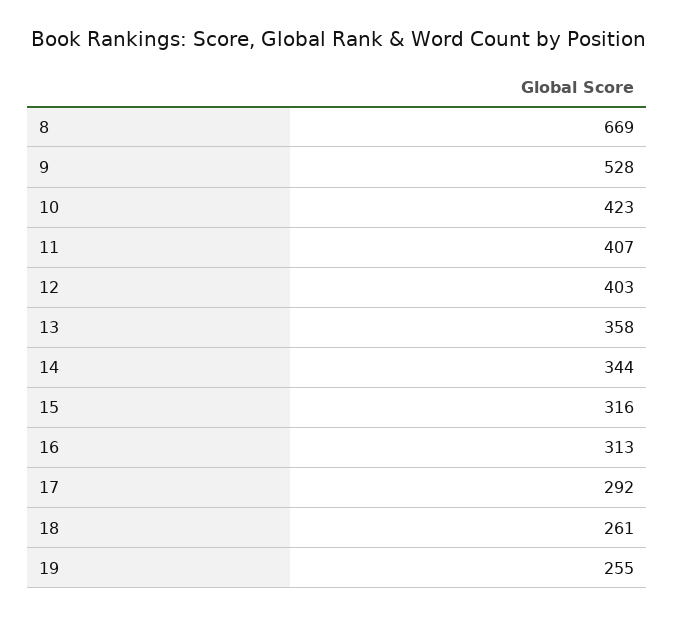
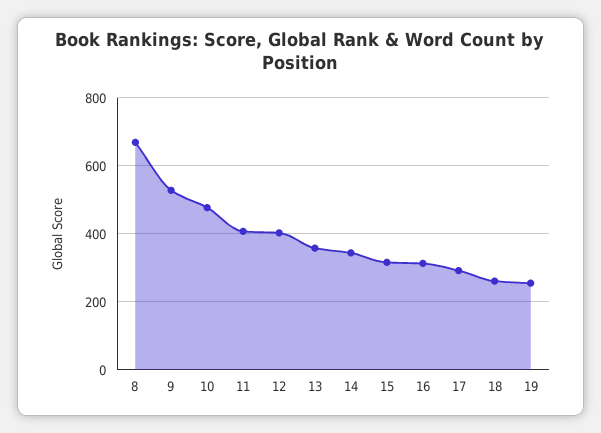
  {
    "8": 669,
    "9": 528,
-   "10": 423,
+   "10": 480,
    "11": 407,
    "12": 403,
    "13": 358,
    "14": 344,
    "15": 316,
    "16": 313,
    "17": 292,
    "18": 261,
    "19": 255
  }

